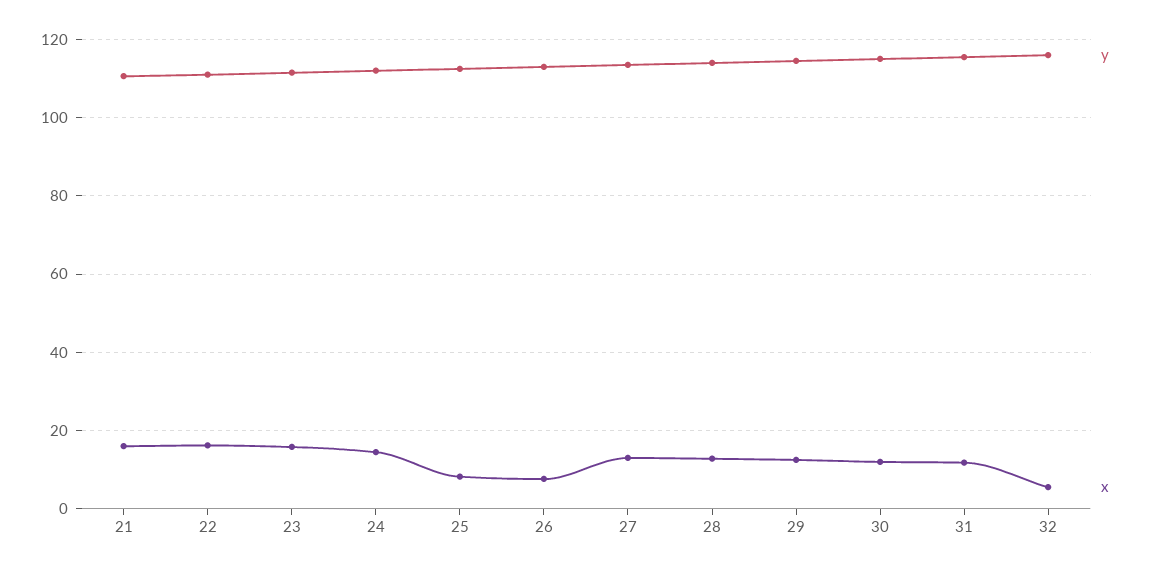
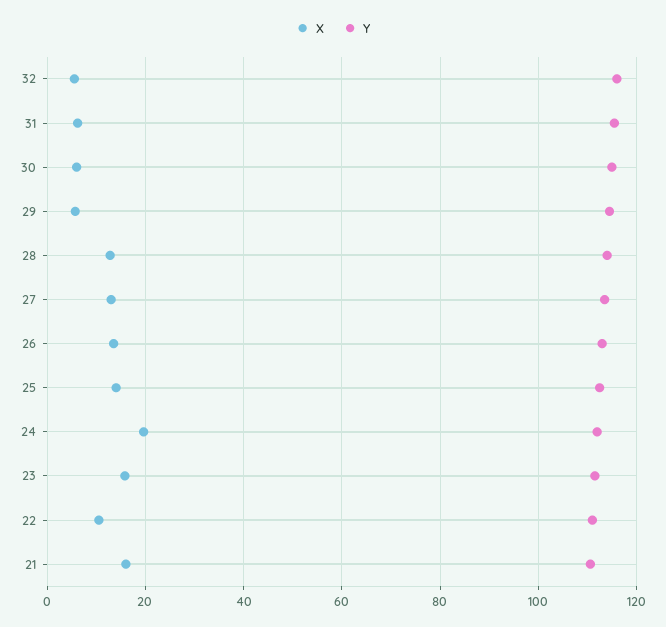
  {
    "y": {
      "21": 110,
      "22": 112,
      "23": 112,
      "24": 112,
      "25": 112,
      "26": 114,
      "27": 114,
      "28": 114,
      "29": 114,
      "30": 116,
      "31": 116,
      "32": 116
    },
    "x": {
      "21": 16,
-     "22": 16,
+     "22": 10,
      "23": 16,
-     "24": 14,
+     "24": 20,
-     "25": 8,
+     "25": 14,
-     "26": 8,
+     "26": 14,
      "27": 14,
      "28": 12,
-     "29": 12,
+     "29": 6,
-     "30": 12,
+     "30": 6,
-     "31": 12,
+     "31": 6,
      "32": 6
    }
  }

